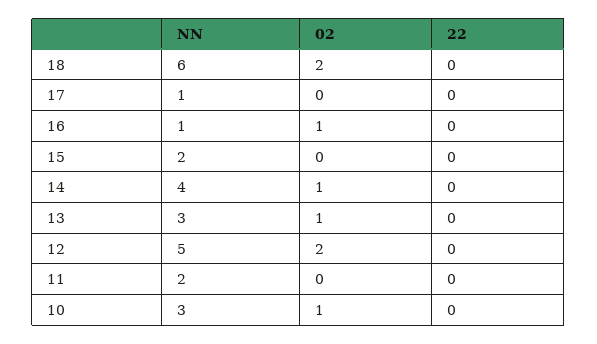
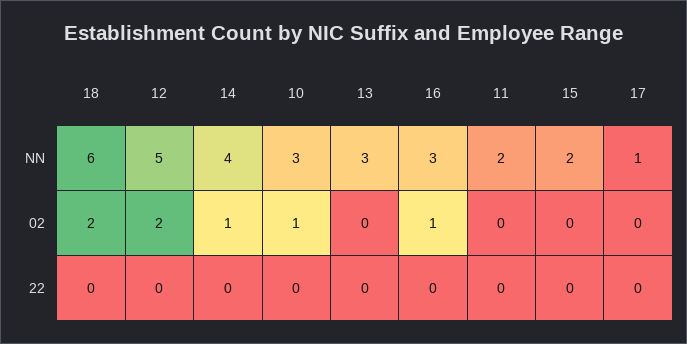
  {
    "NN": {
      "18": 6,
      "17": 1,
-     "16": 1,
+     "16": 3,
      "15": 2,
      "14": 4,
      "13": 3,
      "12": 5,
      "11": 2,
      "10": 3
    },
    "02": {
      "18": 2,
      "17": 0,
      "16": 1,
      "15": 0,
      "14": 1,
-     "13": 1,
+     "13": 0,
      "12": 2,
      "11": 0,
      "10": 1
    },
    "22": {
      "18": 0,
      "17": 0,
      "16": 0,
      "15": 0,
      "14": 0,
      "13": 0,
      "12": 0,
      "11": 0,
      "10": 0
    }
  }

